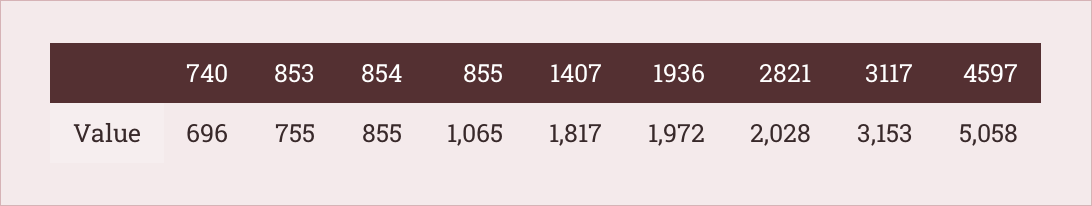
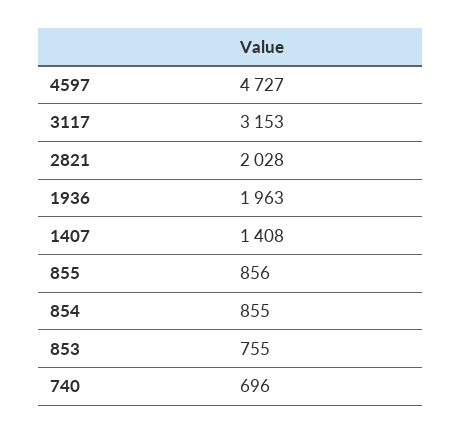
  {
    "740": 696,
    "853": 755,
    "854": 855,
-   "855": 1065,
+   "855": 856,
-   "1407": 1817,
+   "1407": 1408,
-   "1936": 1972,
+   "1936": 1963,
    "2821": 2028,
    "3117": 3153,
-   "4597": 5058
+   "4597": 4727
  }

